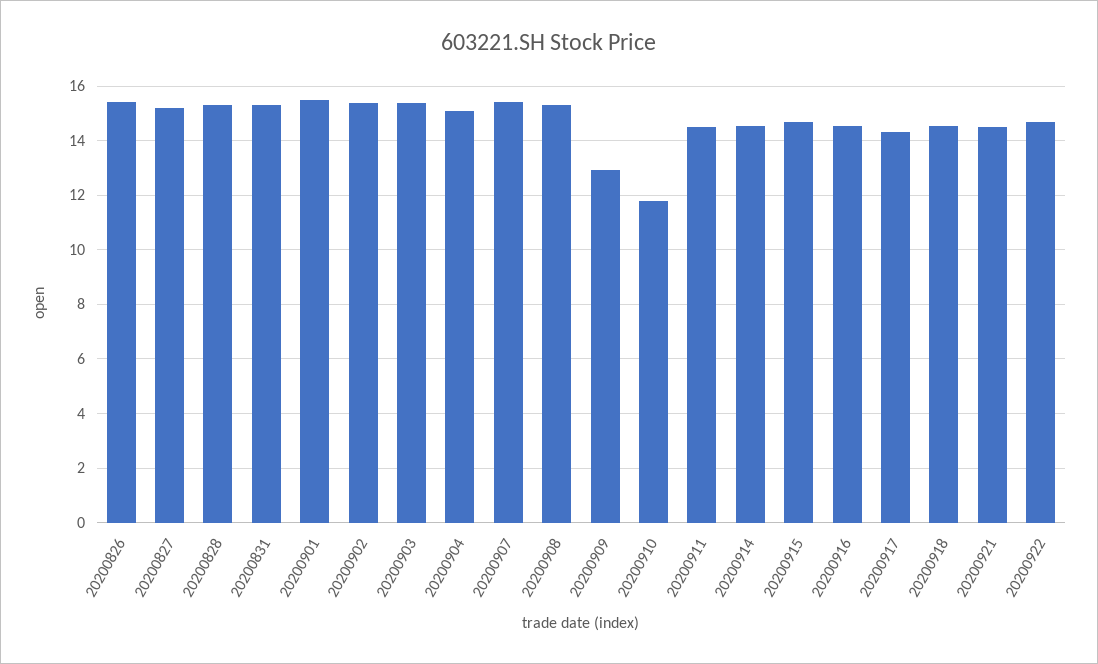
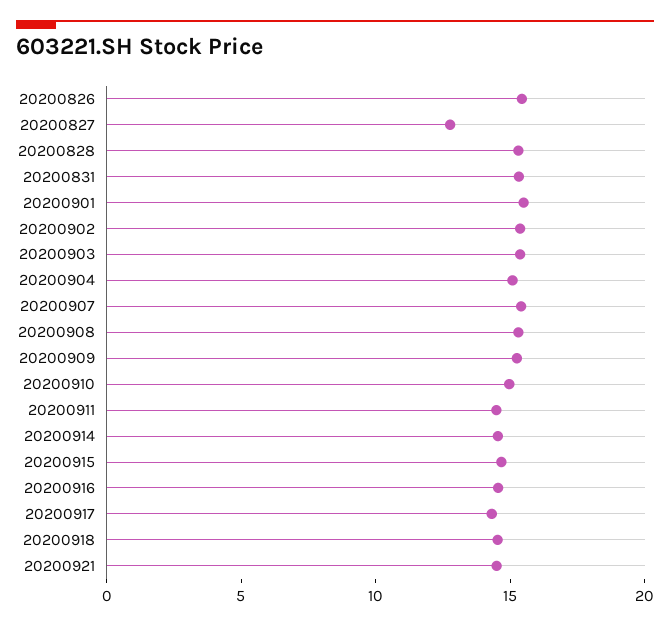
  {
    "20200826": 15.5,
-   "20200827": 15.25,
+   "20200827": 13,
    "20200828": 15.25,
    "20200831": 15.25,
    "20200901": 15.5,
    "20200902": 15.25,
    "20200903": 15.25,
    "20200904": 15,
    "20200907": 15.5,
    "20200908": 15.25,
-   "20200909": 13,
+   "20200909": 15,
-   "20200910": 11.75,
+   "20200910": 15,
    "20200911": 14.5,
    "20200914": 14.5,
    "20200915": 14.75,
    "20200916": 14.5,
    "20200917": 14.25,
    "20200918": 14.5,
-   "20200921": 14.5,
+   "20200921": 14.5
-   "20200922": 14.75
  }

